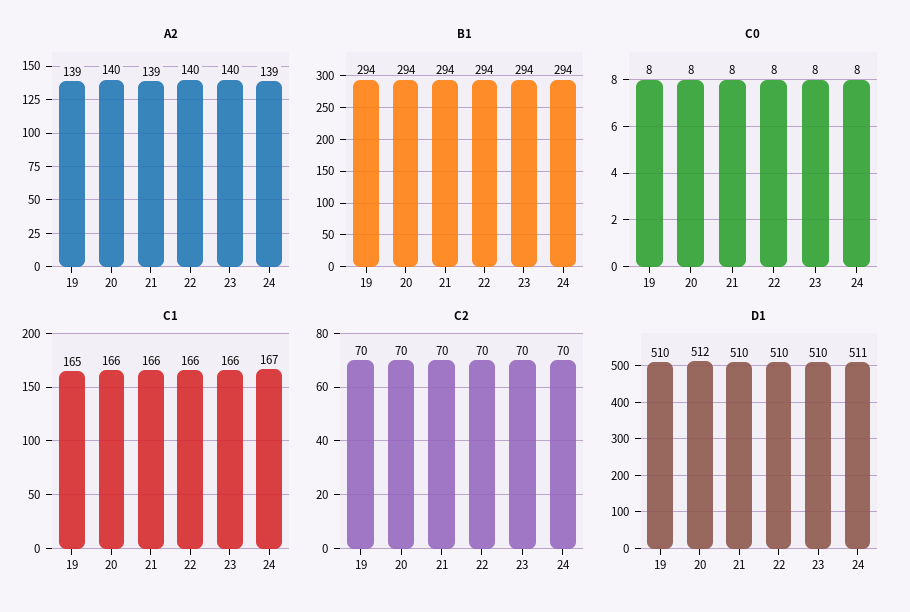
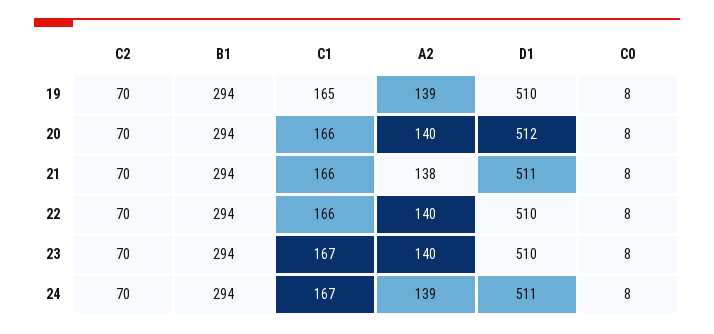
  {
    "A2": {
      "19": 139,
      "20": 140,
-     "21": 139,
+     "21": 138,
      "22": 140,
      "23": 140,
      "24": 139
    },
    "B1": {
      "19": 294,
      "20": 294,
      "21": 294,
      "22": 294,
      "23": 294,
      "24": 294
    },
    "C0": {
      "19": 8,
      "20": 8,
      "21": 8,
      "22": 8,
      "23": 8,
      "24": 8
    },
    "C1": {
      "19": 165,
      "20": 166,
      "21": 166,
      "22": 166,
-     "23": 166,
+     "23": 167,
      "24": 167
    },
    "C2": {
      "19": 70,
      "20": 70,
      "21": 70,
      "22": 70,
      "23": 70,
      "24": 70
    },
    "D1": {
      "19": 510,
      "20": 512,
-     "21": 510,
+     "21": 511,
      "22": 510,
      "23": 510,
      "24": 511
    }
  }

